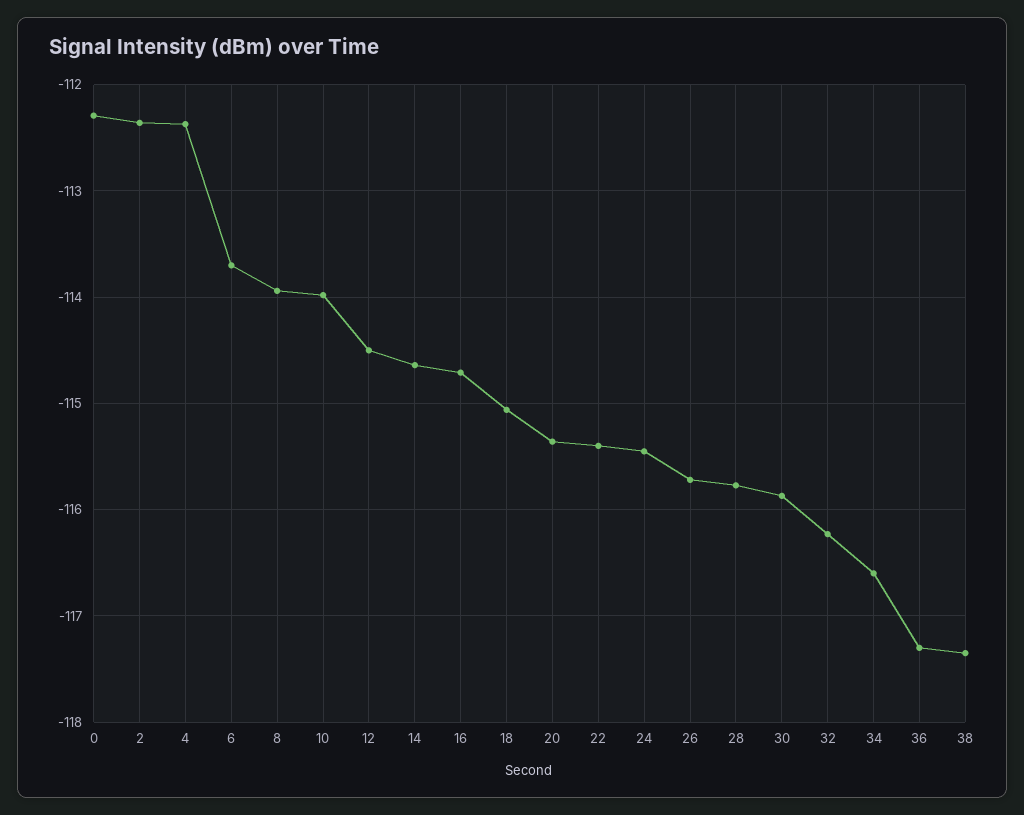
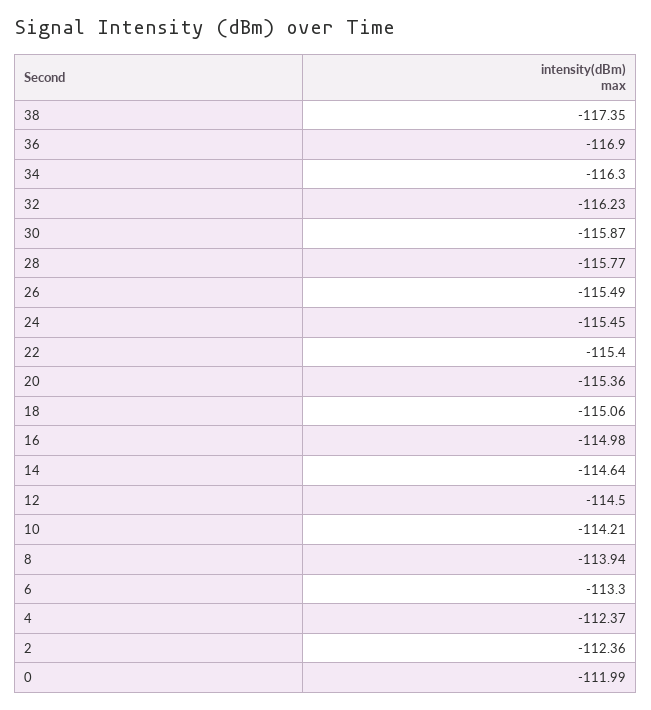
  {
-   "0": -112.3,
+   "0": -111.99,
    "2": -112.36,
    "4": -112.37,
-   "6": -113.7,
+   "6": -113.3,
    "8": -113.94,
-   "10": -114,
+   "10": -114.21,
    "12": -114.5,
    "14": -114.64,
-   "16": -114.7,
+   "16": -114.98,
    "18": -115.06,
    "20": -115.36,
    "22": -115.4,
    "24": -115.45,
-   "26": -115.7,
+   "26": -115.49,
    "28": -115.77,
    "30": -115.87,
    "32": -116.23,
-   "34": -116.6,
+   "34": -116.3,
-   "36": -117.3,
+   "36": -116.9,
    "38": -117.35
  }

